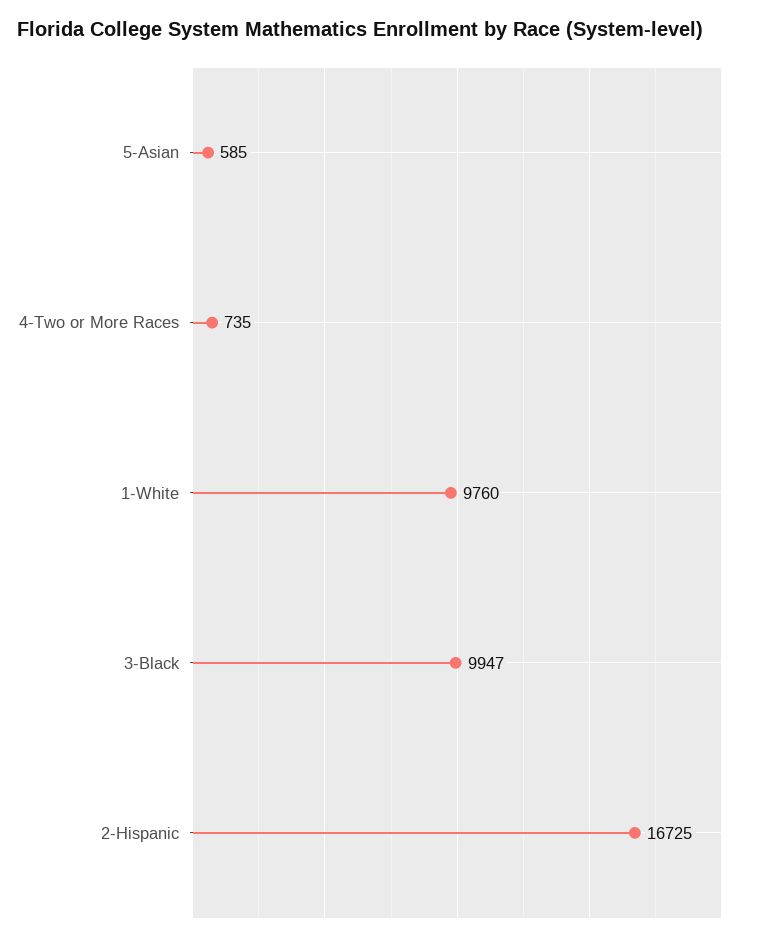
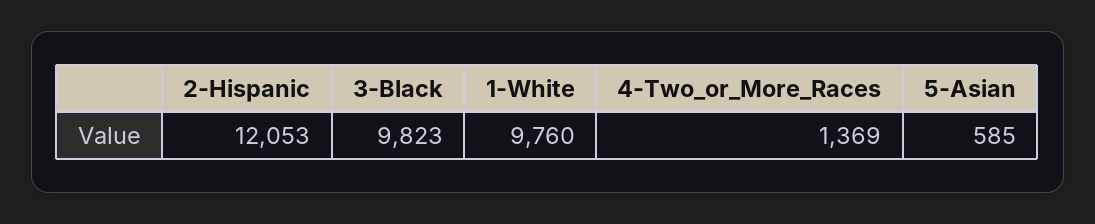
  {
    "5-Asian": 585,
-   "4-Two or More Races": 735,
+   "4-Two or More Races": 1369,
    "1-White": 9760,
-   "3-Black": 9947,
+   "3-Black": 9823,
-   "2-Hispanic": 16725
+   "2-Hispanic": 12053
  }

